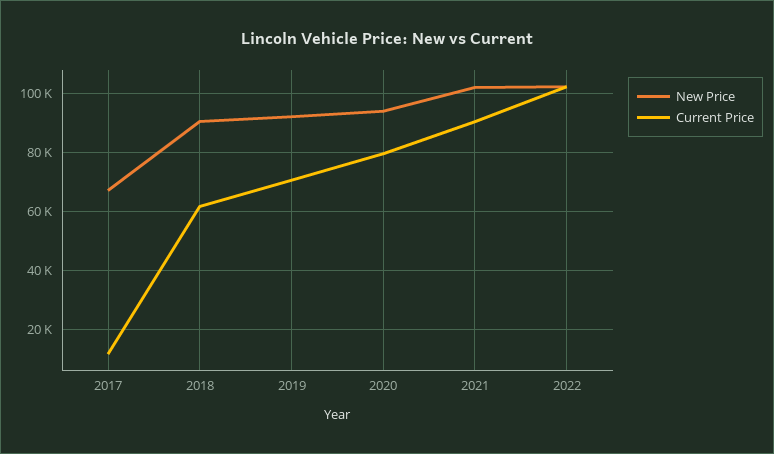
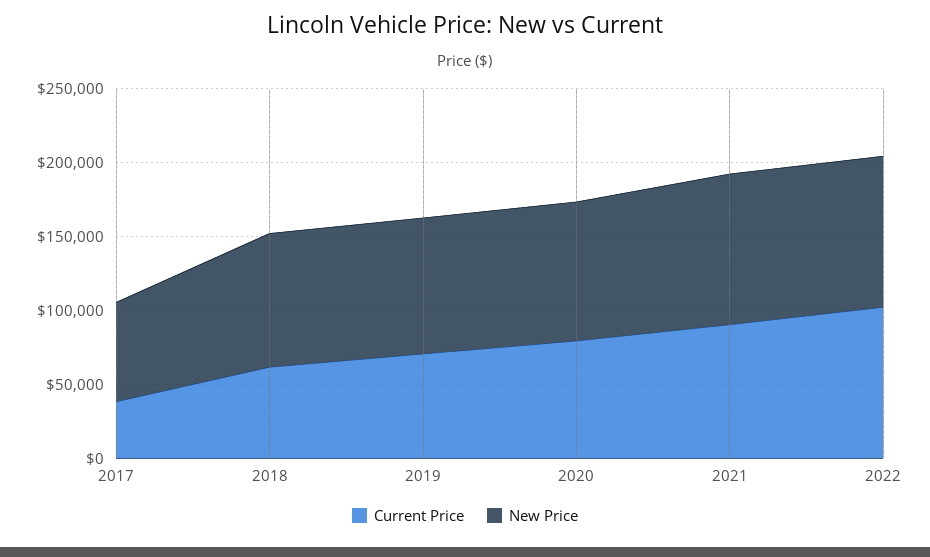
  {
    "New Price": {
      "2017": 67500,
      "2018": 90000,
      "2019": 92500,
      "2020": 95000,
      "2021": 102500,
      "2022": 102500
    },
    "Current Price": {
-     "2017": 12500,
+     "2017": 40000,
      "2018": 62500,
      "2019": 70000,
      "2020": 80000,
      "2021": 90000,
      "2022": 102500
    }
  }

